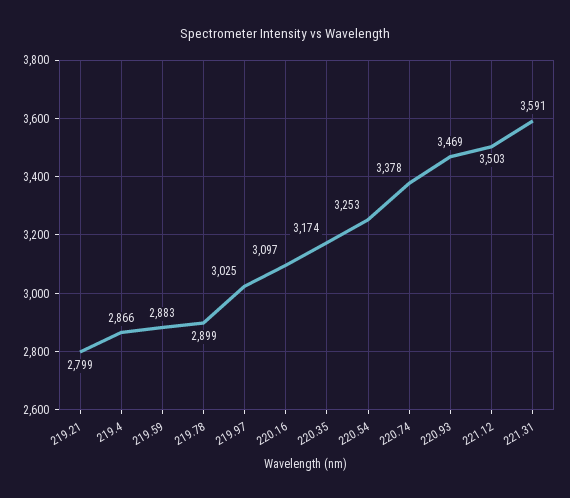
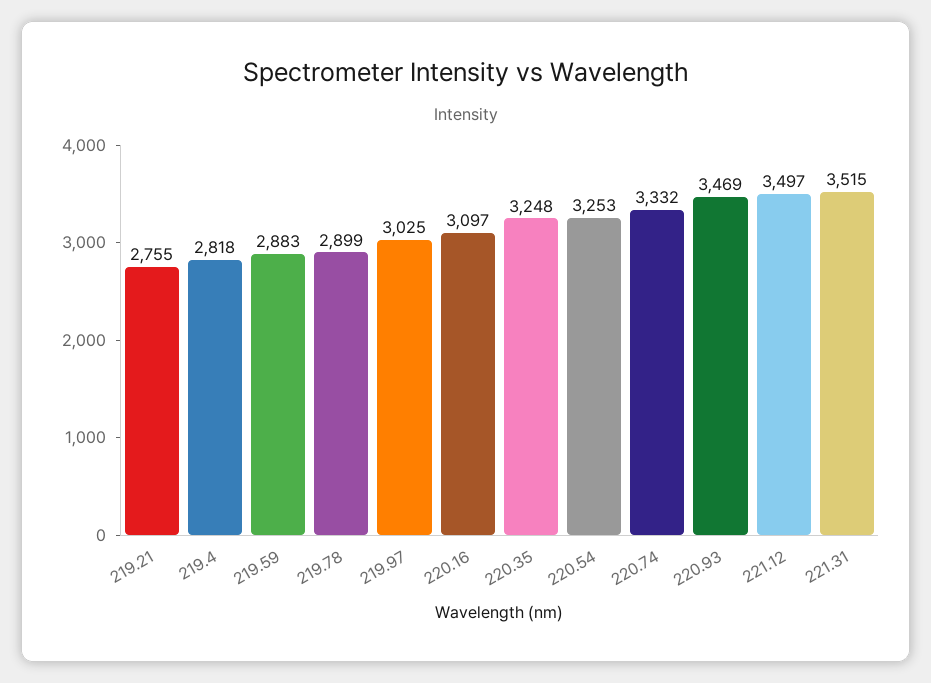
  {
-   "219.21": 2799,
+   "219.21": 2755,
-   "219.4": 2866,
+   "219.4": 2818,
    "219.59": 2883,
    "219.78": 2899,
    "219.97": 3025,
    "220.16": 3097,
-   "220.35": 3174,
+   "220.35": 3248,
    "220.54": 3253,
-   "220.74": 3378,
+   "220.74": 3332,
    "220.93": 3469,
-   "221.12": 3503,
+   "221.12": 3497,
-   "221.31": 3591
+   "221.31": 3515
  }

